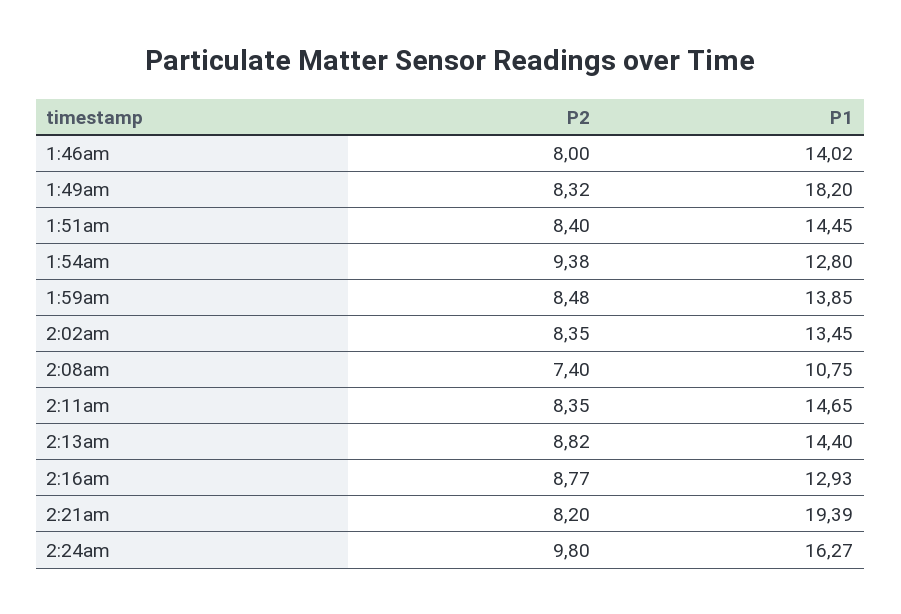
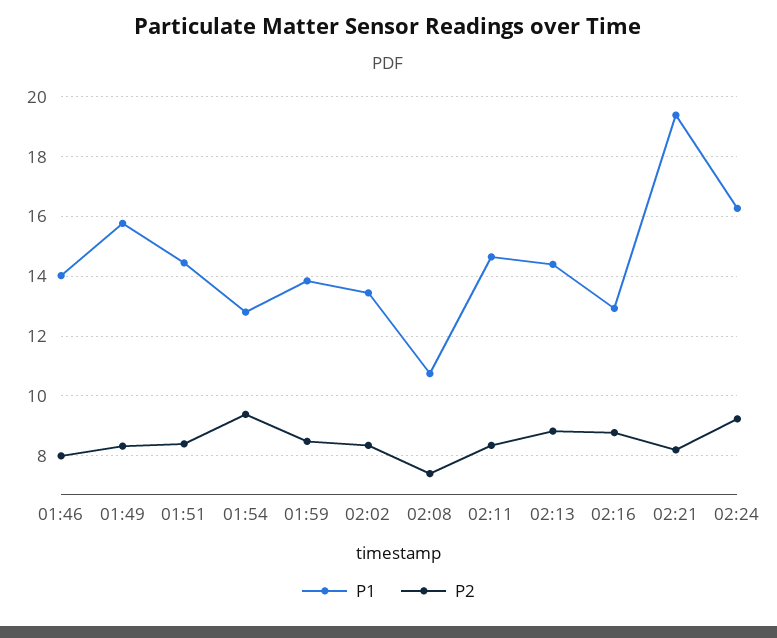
  {
    "P2": {
      "1:46am": 8,
      "1:49am": 8.32,
      "1:51am": 8.4,
      "1:54am": 9.38,
      "1:59am": 8.48,
      "2:02am": 8.35,
      "2:08am": 7.4,
      "2:11am": 8.35,
      "2:13am": 8.82,
      "2:16am": 8.77,
      "2:21am": 8.2,
-     "2:24am": 9.8
+     "2:24am": 9.25
    },
    "P1": {
      "1:46am": 14.02,
-     "1:49am": 18.2,
+     "1:49am": 15.75,
      "1:51am": 14.45,
      "1:54am": 12.8,
      "1:59am": 13.85,
      "2:02am": 13.45,
      "2:08am": 10.75,
      "2:11am": 14.65,
      "2:13am": 14.4,
      "2:16am": 12.93,
      "2:21am": 19.39,
      "2:24am": 16.27
    }
  }

